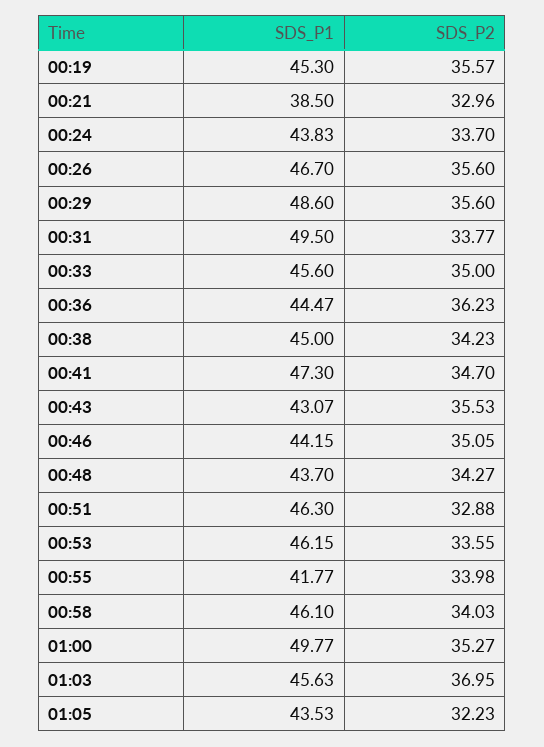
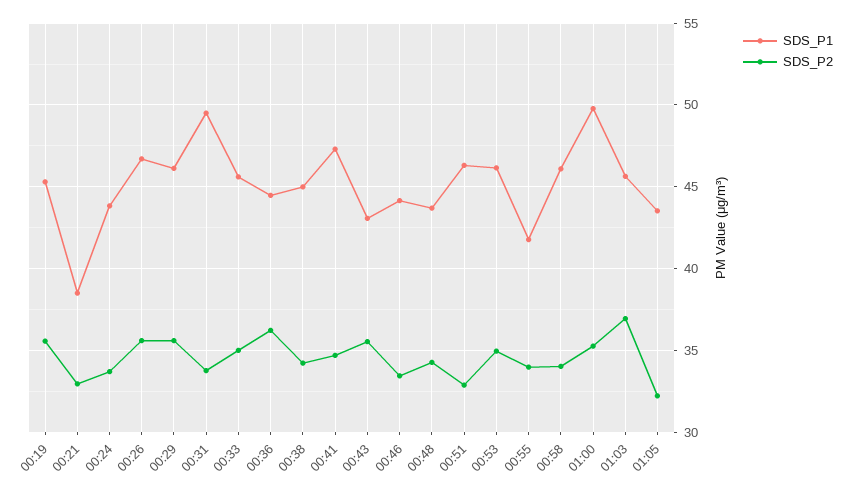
  {
    "SDS_P1": {
      "00:19": 45.3,
      "00:21": 38.5,
      "00:24": 43.83,
      "00:26": 46.7,
-     "00:29": 48.6,
+     "00:29": 46,
      "00:31": 49.5,
      "00:33": 45.6,
      "00:36": 44.47,
      "00:38": 45,
      "00:41": 47.3,
      "00:43": 43.07,
      "00:46": 44.15,
      "00:48": 43.7,
      "00:51": 46.3,
      "00:53": 46.15,
      "00:55": 41.77,
      "00:58": 46.1,
      "01:00": 49.77,
      "01:03": 45.63,
      "01:05": 43.53
    },
    "SDS_P2": {
      "00:19": 35.57,
      "00:21": 32.96,
      "00:24": 33.7,
      "00:26": 35.6,
      "00:29": 35.6,
      "00:31": 33.77,
      "00:33": 35,
      "00:36": 36.23,
      "00:38": 34.23,
      "00:41": 34.7,
      "00:43": 35.53,
-     "00:46": 35.05,
+     "00:46": 33.5,
      "00:48": 34.27,
      "00:51": 32.88,
-     "00:53": 33.55,
+     "00:53": 35,
      "00:55": 33.98,
      "00:58": 34.03,
      "01:00": 35.27,
      "01:03": 36.95,
      "01:05": 32.23
    }
  }

